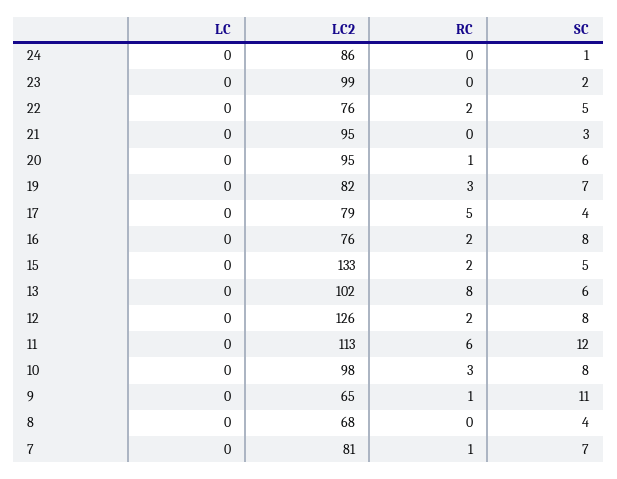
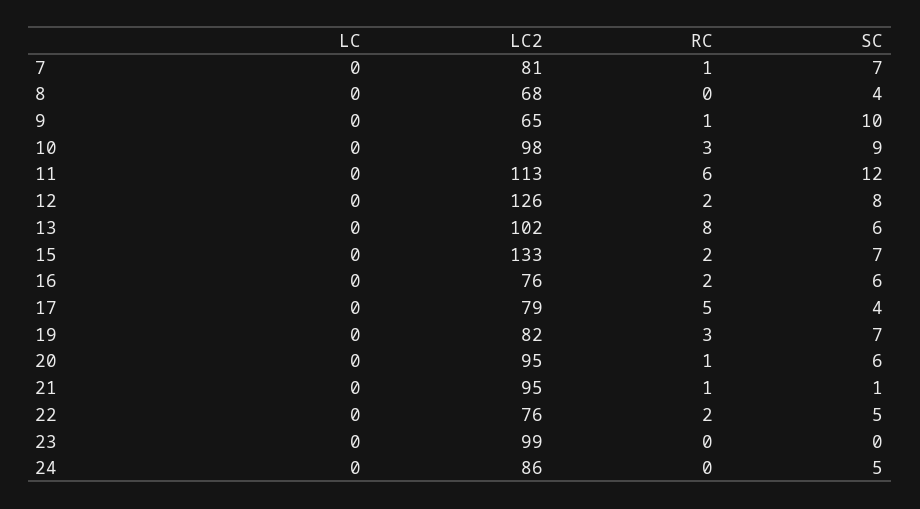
  {
    "LC": {
      "24": 0,
      "23": 0,
      "22": 0,
      "21": 0,
      "20": 0,
      "19": 0,
      "17": 0,
      "16": 0,
      "15": 0,
      "13": 0,
      "12": 0,
      "11": 0,
      "10": 0,
      "9": 0,
      "8": 0,
      "7": 0
    },
    "LC2": {
      "24": 86,
      "23": 99,
      "22": 76,
      "21": 95,
      "20": 95,
      "19": 82,
      "17": 79,
      "16": 76,
      "15": 133,
      "13": 102,
      "12": 126,
      "11": 113,
      "10": 98,
      "9": 65,
      "8": 68,
      "7": 81
    },
    "RC": {
      "24": 0,
      "23": 0,
      "22": 2,
-     "21": 0,
+     "21": 1,
      "20": 1,
      "19": 3,
      "17": 5,
      "16": 2,
      "15": 2,
      "13": 8,
      "12": 2,
      "11": 6,
      "10": 3,
      "9": 1,
      "8": 0,
      "7": 1
    },
    "SC": {
-     "24": 1,
+     "24": 5,
-     "23": 2,
+     "23": 0,
      "22": 5,
-     "21": 3,
+     "21": 1,
      "20": 6,
      "19": 7,
      "17": 4,
-     "16": 8,
+     "16": 6,
-     "15": 5,
+     "15": 7,
      "13": 6,
      "12": 8,
      "11": 12,
-     "10": 8,
+     "10": 9,
-     "9": 11,
+     "9": 10,
      "8": 4,
      "7": 7
    }
  }

